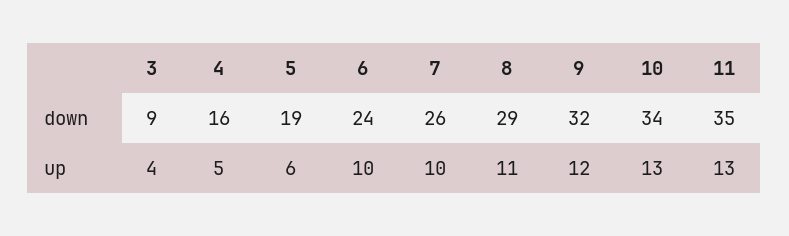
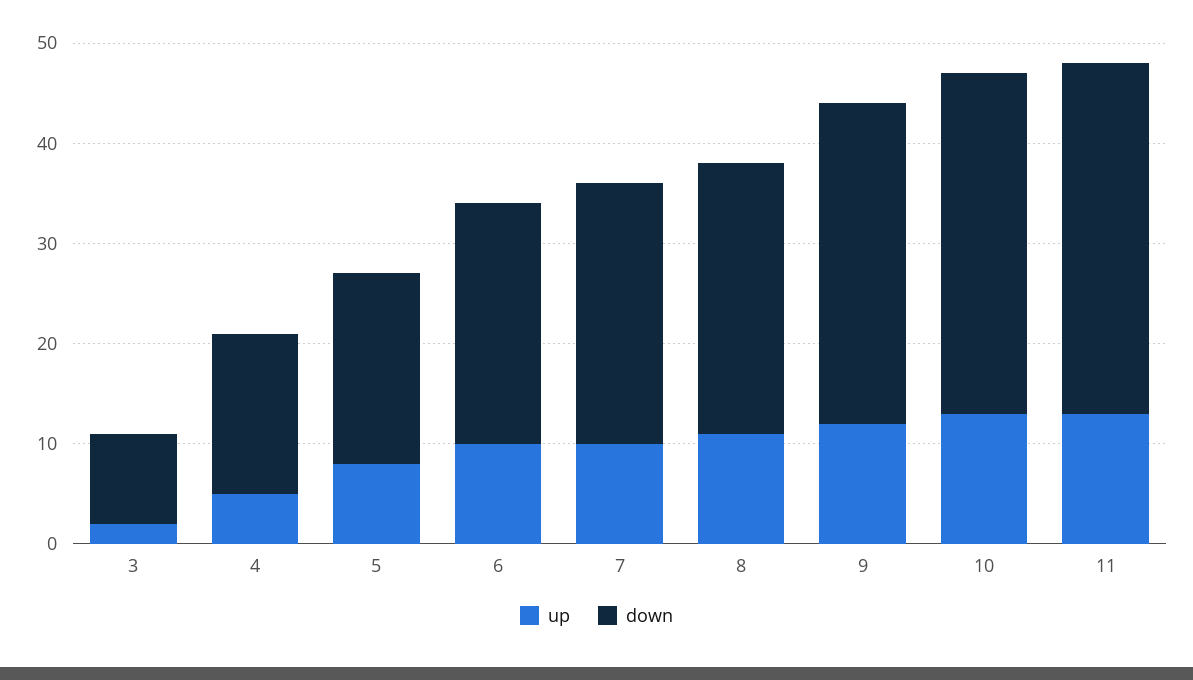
  {
    "down": {
      "3": 9,
      "4": 16,
      "5": 19,
      "6": 24,
      "7": 26,
-     "8": 29,
+     "8": 27,
      "9": 32,
      "10": 34,
      "11": 35
    },
    "up": {
-     "3": 4,
+     "3": 2,
      "4": 5,
-     "5": 6,
+     "5": 8,
      "6": 10,
      "7": 10,
      "8": 11,
      "9": 12,
      "10": 13,
      "11": 13
    }
  }

